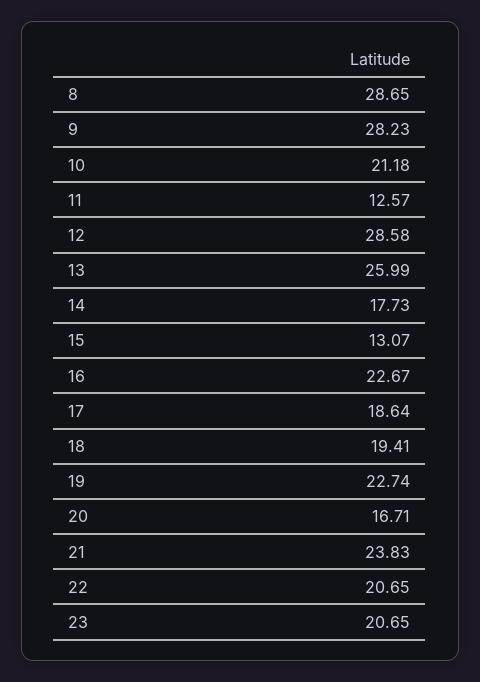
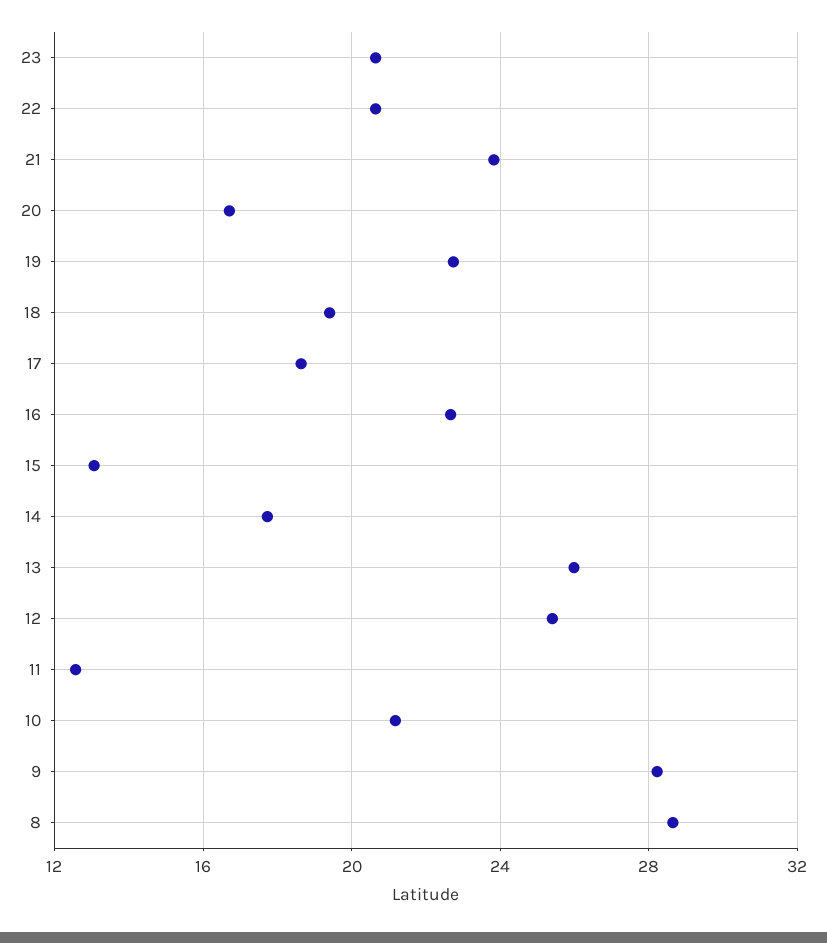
  {
    "8": 28.65,
    "9": 28.23,
    "10": 21.18,
    "11": 12.57,
-   "12": 28.58,
+   "12": 25.5,
    "13": 25.99,
    "14": 17.73,
    "15": 13.07,
    "16": 22.67,
    "17": 18.64,
    "18": 19.41,
    "19": 22.74,
    "20": 16.71,
    "21": 23.83,
    "22": 20.65,
    "23": 20.65
  }

